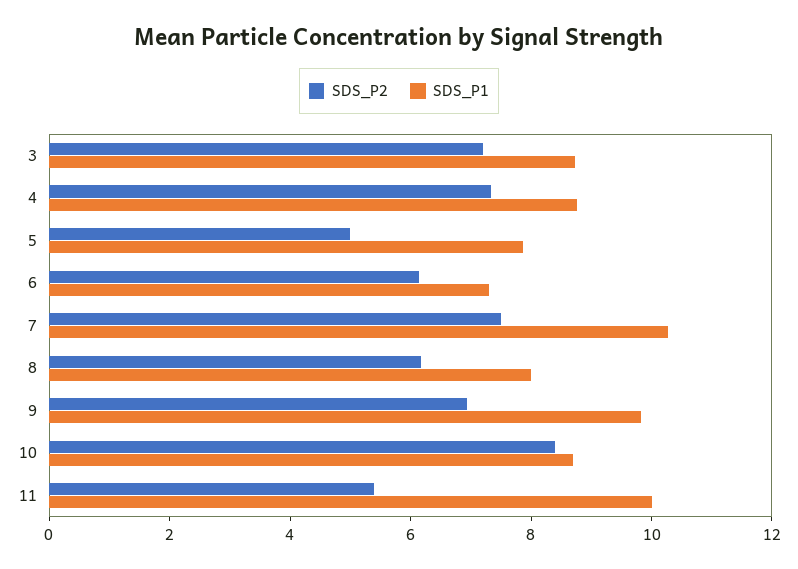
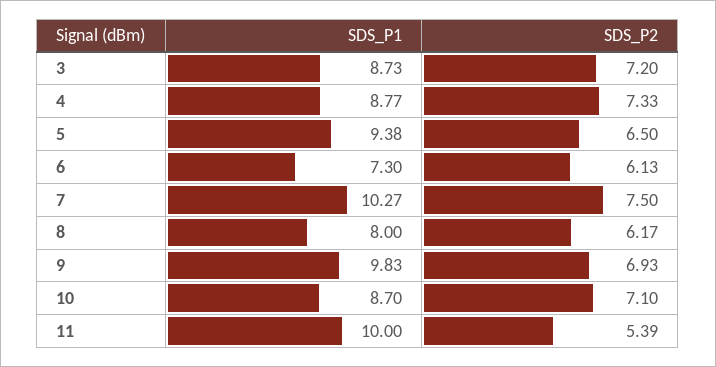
  {
    "SDS_P2": {
      "3": 7.2,
      "4": 7.33,
-     "5": 5,
+     "5": 6.5,
      "6": 6.13,
      "7": 7.5,
      "8": 6.17,
      "9": 6.93,
-     "10": 8.5,
+     "10": 7.1,
      "11": 5.39
    },
    "SDS_P1": {
      "3": 8.73,
      "4": 8.77,
-     "5": 8,
+     "5": 9.38,
      "6": 7.3,
      "7": 10.27,
      "8": 8,
      "9": 9.83,
      "10": 8.7,
      "11": 10
    }
  }

